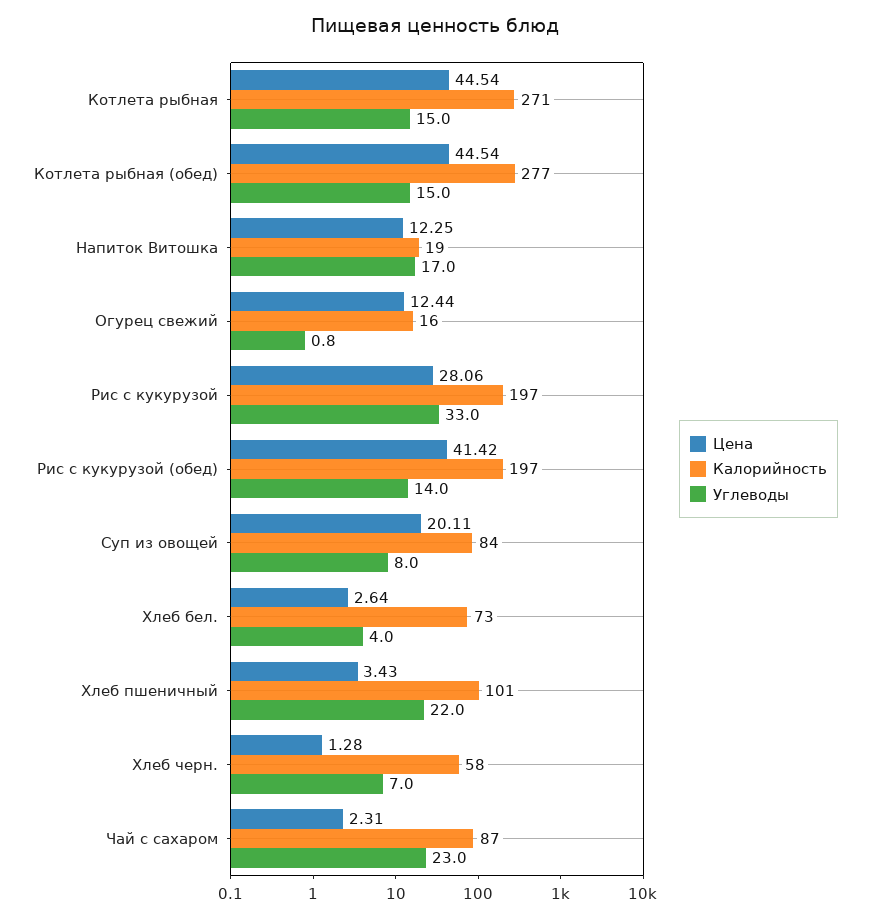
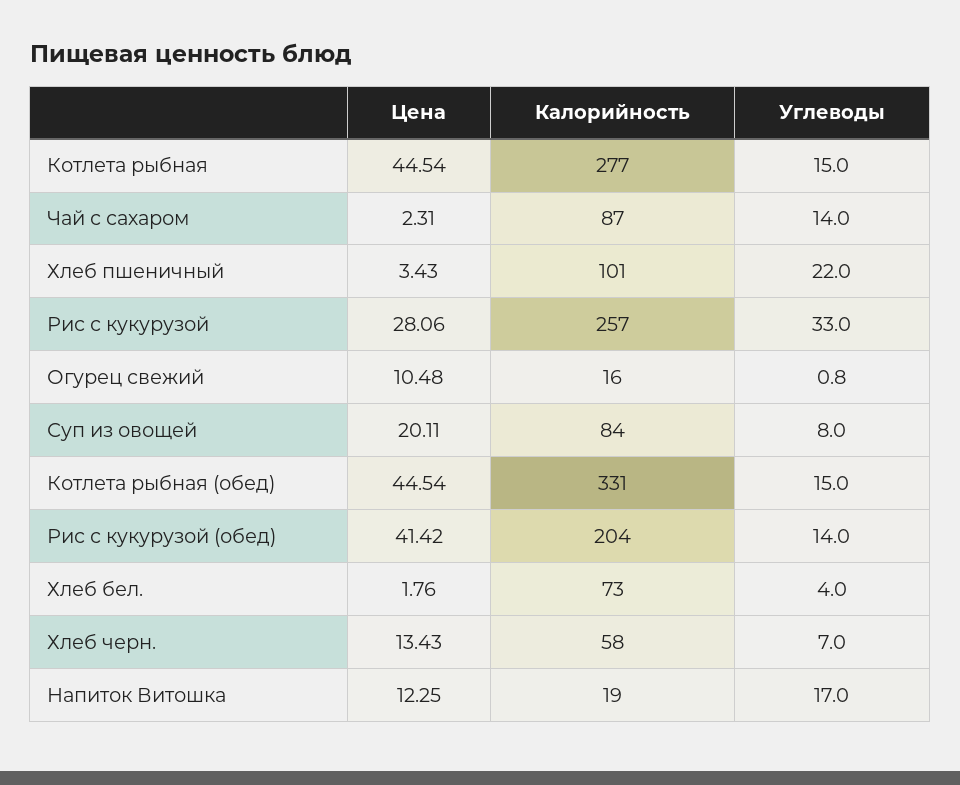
  {
    "Цена": {
      "Котлета рыбная": 44.54,
      "Котлета рыбная (обед)": 44.54,
      "Напиток Витошка": 12.25,
-     "Огурец свежий": 12.44,
+     "Огурец свежий": 10.48,
      "Рис с кукурузой": 28.06,
      "Рис с кукурузой (обед)": 41.42,
      "Суп из овощей": 20.11,
-     "Хлеб бел.": 2.64,
+     "Хлеб бел.": 1.76,
      "Хлеб пшеничный": 3.43,
-     "Хлеб черн.": 1.28,
+     "Хлеб черн.": 13.43,
      "Чай с сахаром": 2.31
    },
    "Калорийность": {
-     "Котлета рыбная": 271,
+     "Котлета рыбная": 277,
-     "Котлета рыбная (обед)": 277,
+     "Котлета рыбная (обед)": 331,
      "Напиток Витошка": 19,
      "Огурец свежий": 16,
-     "Рис с кукурузой": 197,
+     "Рис с кукурузой": 257,
-     "Рис с кукурузой (обед)": 197,
+     "Рис с кукурузой (обед)": 204,
      "Суп из овощей": 84,
      "Хлеб бел.": 73,
      "Хлеб пшеничный": 101,
      "Хлеб черн.": 58,
      "Чай с сахаром": 87
    },
    "Углеводы": {
      "Котлета рыбная": 15,
      "Котлета рыбная (обед)": 15,
      "Напиток Витошка": 17,
      "Огурец свежий": 0.8,
      "Рис с кукурузой": 33,
      "Рис с кукурузой (обед)": 14,
      "Суп из овощей": 8,
      "Хлеб бел.": 4,
      "Хлеб пшеничный": 22,
      "Хлеб черн.": 7,
-     "Чай с сахаром": 23
+     "Чай с сахаром": 14
    }
  }

